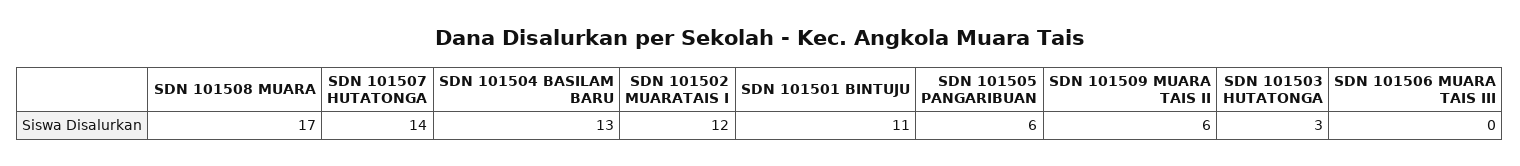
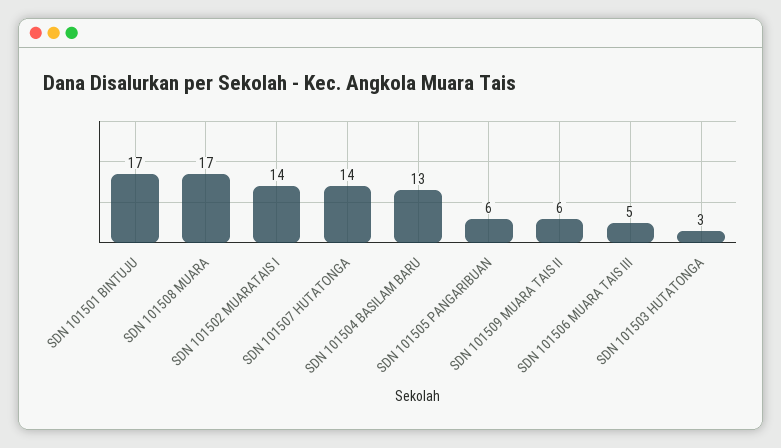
  {
    "SDN 101508 MUARA": 17,
    "SDN 101507 HUTATONGA": 14,
    "SDN 101504 BASILAM BARU": 13,
-   "SDN 101502 MUARATAIS I": 12,
+   "SDN 101502 MUARATAIS I": 14,
-   "SDN 101501 BINTUJU": 11,
+   "SDN 101501 BINTUJU": 17,
    "SDN 101505 PANGARIBUAN": 6,
    "SDN 101509 MUARA TAIS II": 6,
    "SDN 101503 HUTATONGA": 3,
-   "SDN 101506 MUARA TAIS III": 0
+   "SDN 101506 MUARA TAIS III": 5
  }

